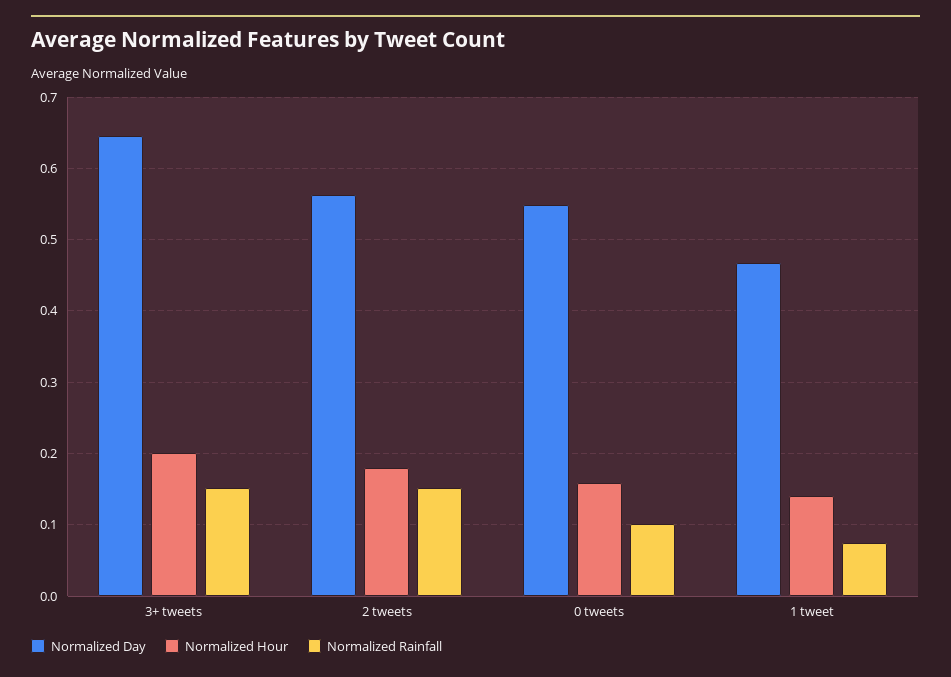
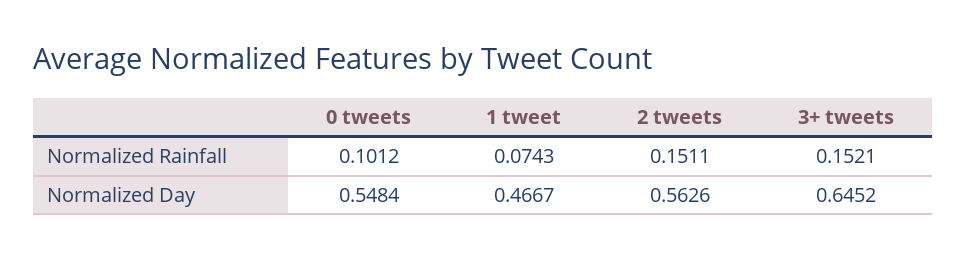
  {
    "Normalized Day": {
      "3+ tweets": 0.6452,
      "2 tweets": 0.5626,
      "0 tweets": 0.5484,
      "1 tweet": 0.4667
    },
-   "Normalized Hour": {
-     "3+ tweets": 0.2,
-     "2 tweets": 0.18,
-     "0 tweets": 0.16,
-     "1 tweet": 0.14
-   },
    "Normalized Rainfall": {
      "3+ tweets": 0.1521,
      "2 tweets": 0.1511,
      "0 tweets": 0.1012,
      "1 tweet": 0.0743
    }
  }

